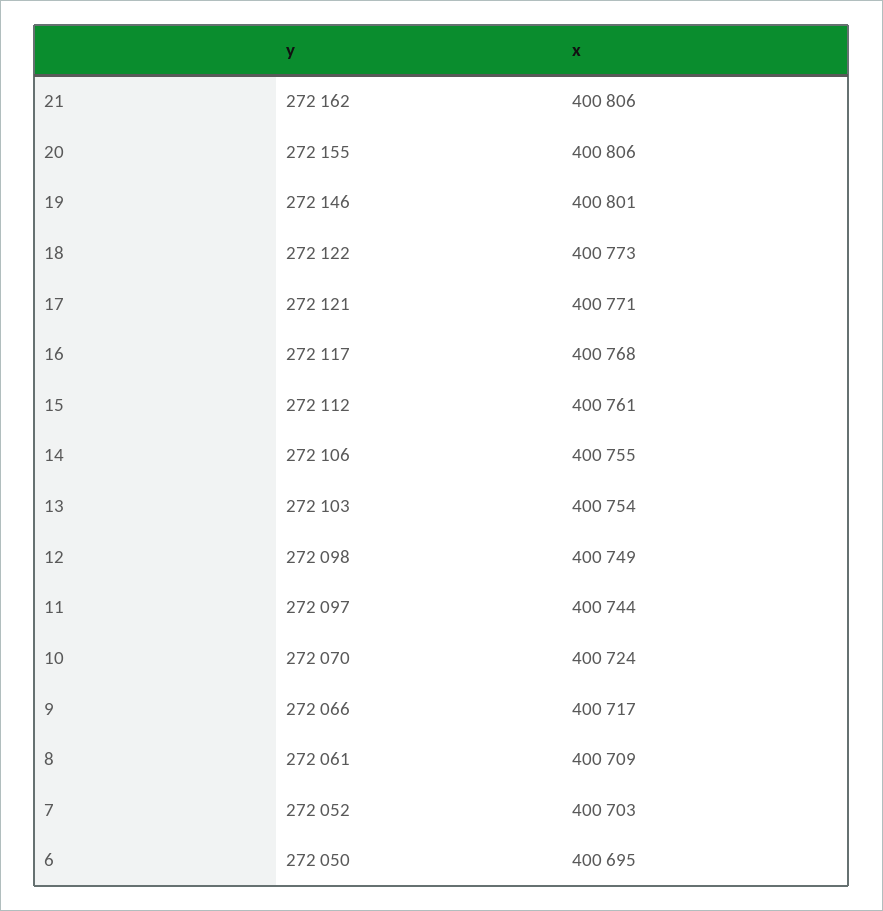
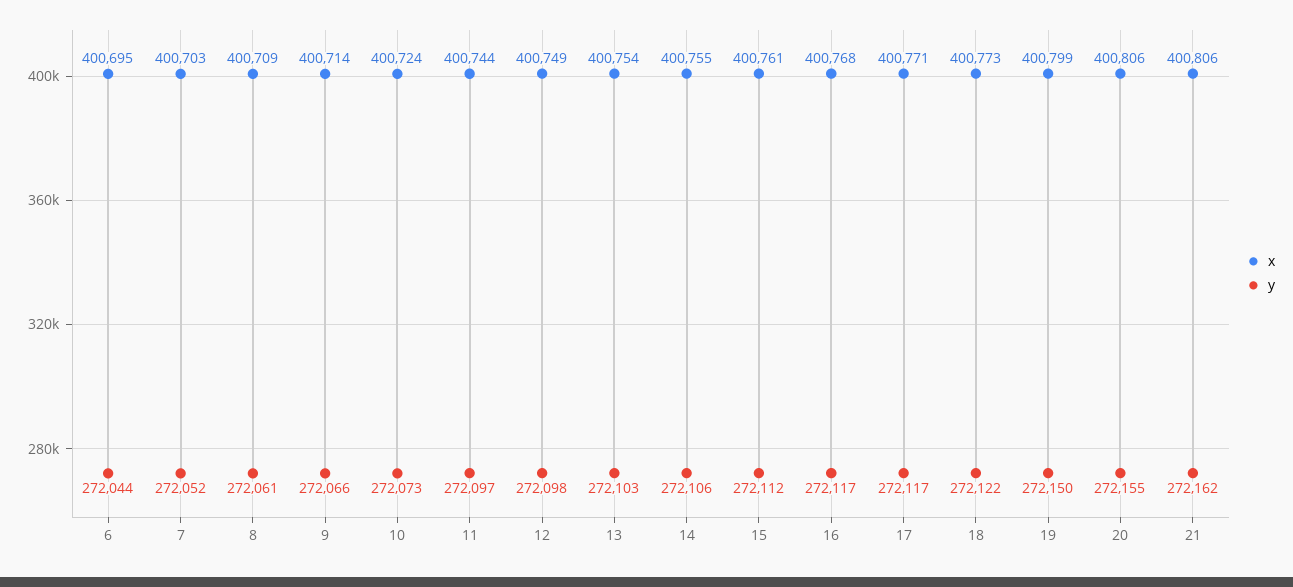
  {
    "y": {
      "21": 272162,
      "20": 272155,
-     "19": 272146,
+     "19": 272150,
      "18": 272122,
-     "17": 272121,
+     "17": 272117,
      "16": 272117,
      "15": 272112,
      "14": 272106,
      "13": 272103,
      "12": 272098,
      "11": 272097,
-     "10": 272070,
+     "10": 272073,
      "9": 272066,
      "8": 272061,
      "7": 272052,
-     "6": 272050
+     "6": 272044
    },
    "x": {
      "21": 400806,
      "20": 400806,
-     "19": 400801,
+     "19": 400799,
      "18": 400773,
      "17": 400771,
      "16": 400768,
      "15": 400761,
      "14": 400755,
      "13": 400754,
      "12": 400749,
      "11": 400744,
      "10": 400724,
-     "9": 400717,
+     "9": 400714,
      "8": 400709,
      "7": 400703,
      "6": 400695
    }
  }

